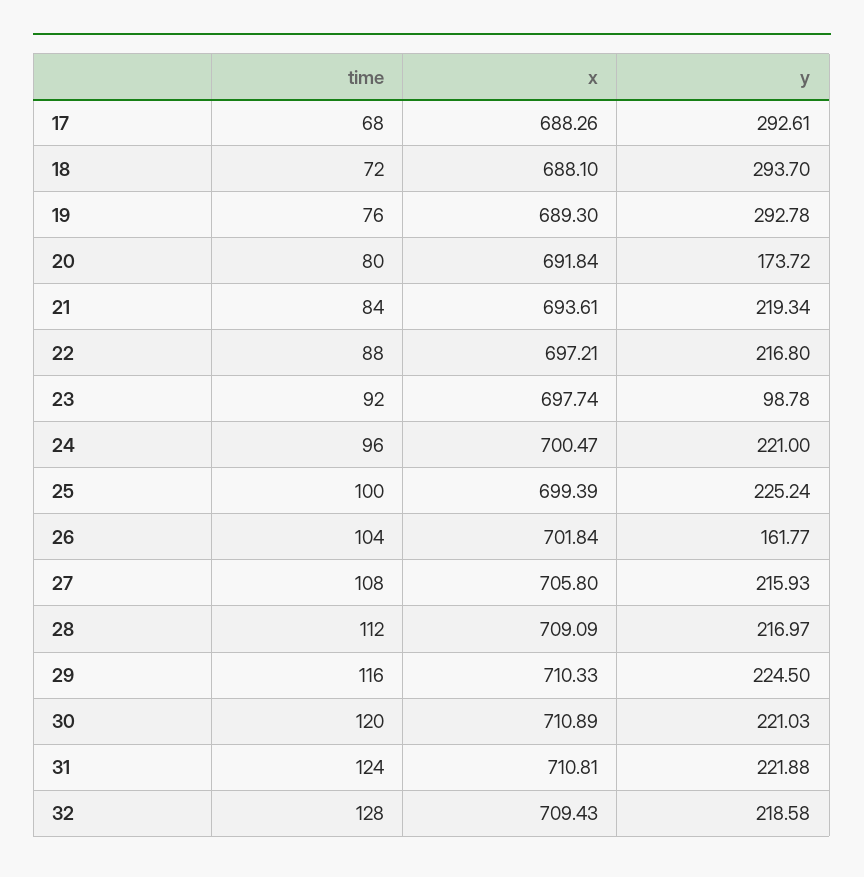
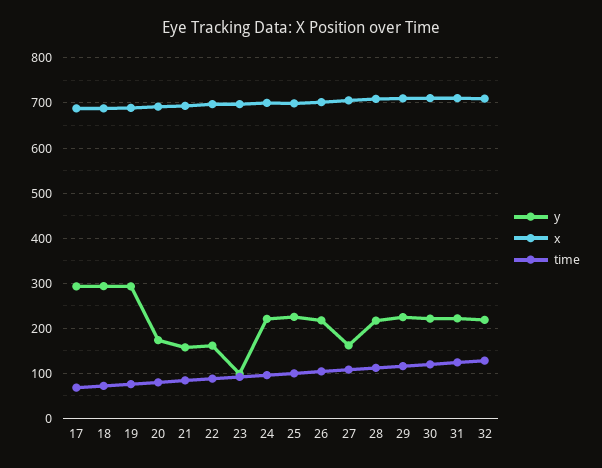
  {
    "time": {
      "17": 68,
      "18": 72,
      "19": 76,
      "20": 80,
      "21": 84,
      "22": 88,
      "23": 92,
      "24": 96,
      "25": 100,
      "26": 104,
      "27": 108,
      "28": 112,
      "29": 116,
      "30": 120,
      "31": 124,
      "32": 128
    },
    "x": {
      "17": 688.26,
      "18": 688.1,
      "19": 689.3,
      "20": 691.84,
      "21": 693.61,
      "22": 697.21,
      "23": 697.74,
      "24": 700.47,
      "25": 699.39,
      "26": 701.84,
      "27": 705.8,
      "28": 709.09,
      "29": 710.33,
      "30": 710.89,
      "31": 710.81,
      "32": 709.43
    },
    "y": {
      "17": 292.61,
      "18": 293.7,
      "19": 292.78,
      "20": 173.72,
-     "21": 219.34,
+     "21": 160,
-     "22": 216.8,
+     "22": 160,
      "23": 98.78,
      "24": 221,
      "25": 225.24,
-     "26": 161.77,
+     "26": 220,
-     "27": 215.93,
+     "27": 160,
      "28": 216.97,
      "29": 224.5,
      "30": 221.03,
      "31": 221.88,
      "32": 218.58
    }
  }

